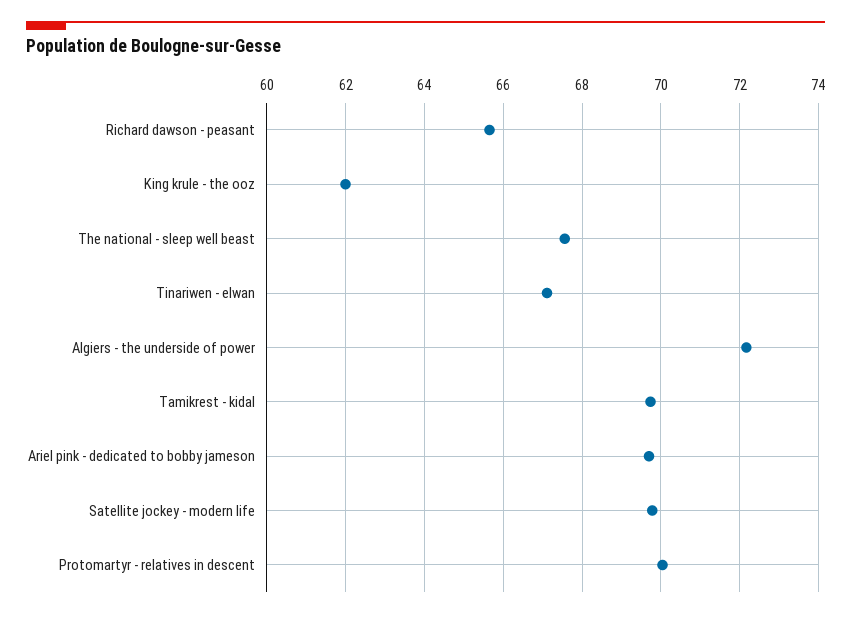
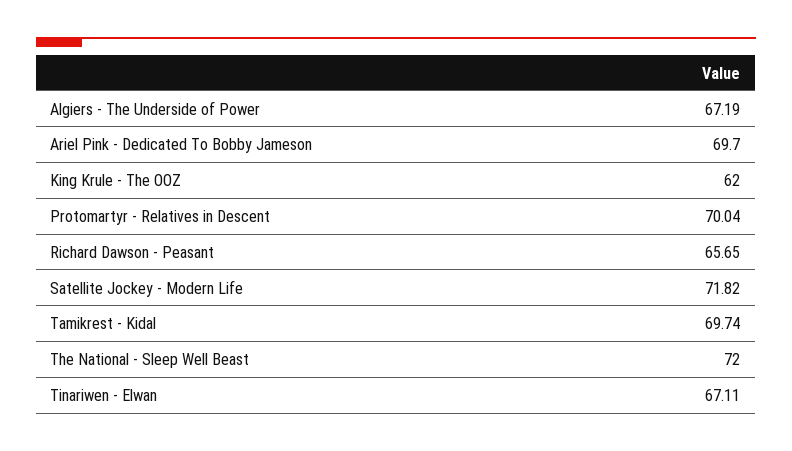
  {
    "Richard dawson - peasant": 65.65,
    "King krule - the ooz": 62,
-   "The national - sleep well beast": 67.6,
+   "The national - sleep well beast": 72,
    "Tinariwen - elwan": 67.11,
-   "Algiers - the underside of power": 72.2,
+   "Algiers - the underside of power": 67.19,
    "Tamikrest - kidal": 69.74,
    "Ariel pink - dedicated to bobby jameson": 69.7,
-   "Satellite jockey - modern life": 69.8,
+   "Satellite jockey - modern life": 71.82,
    "Protomartyr - relatives in descent": 70.04
  }

